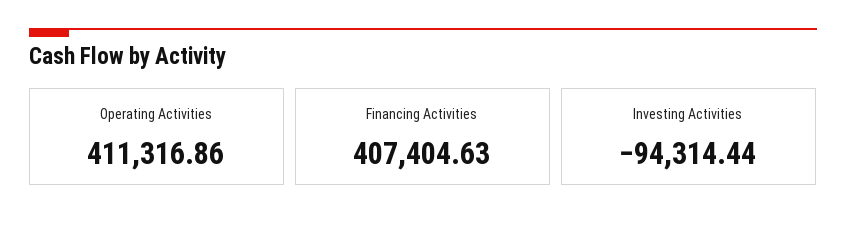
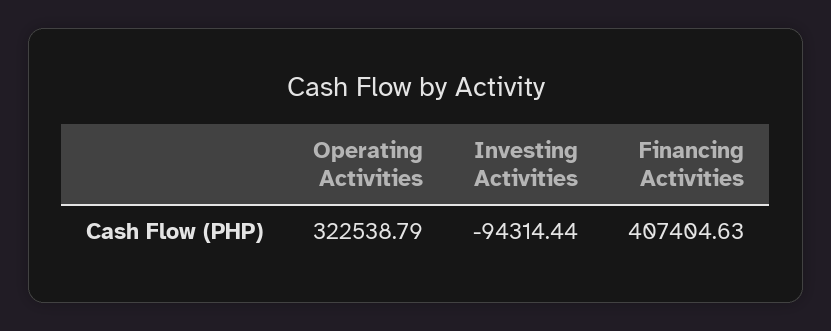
  {
-   "Operating Activities": 411316.86,
+   "Operating Activities": 322538.79,
    "Financing Activities": 407404.63,
    "Investing Activities": -94314.44
  }

